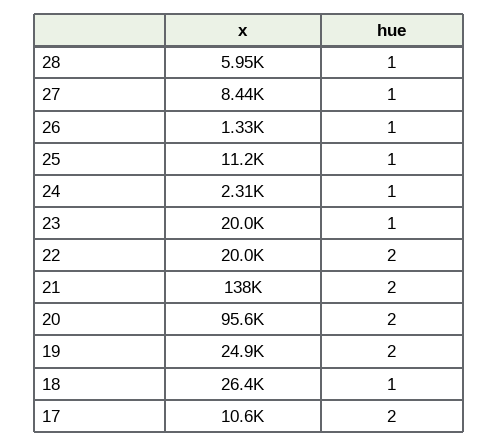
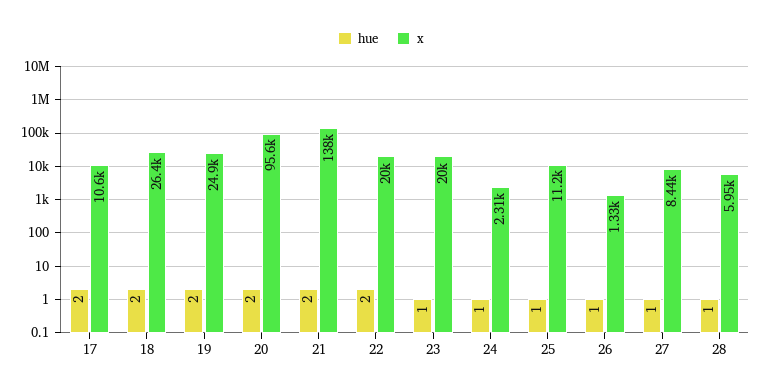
  {
    "x": {
      "28": 5950,
      "27": 8440,
      "26": 1330,
      "25": 11200,
      "24": 2310,
      "23": 20000,
      "22": 20000,
      "21": 138000,
      "20": 95600,
      "19": 24900,
      "18": 26400,
      "17": 10600
    },
    "hue": {
      "28": 1,
      "27": 1,
      "26": 1,
      "25": 1,
      "24": 1,
      "23": 1,
      "22": 2,
      "21": 2,
      "20": 2,
      "19": 2,
-     "18": 1,
+     "18": 2,
      "17": 2
    }
  }

